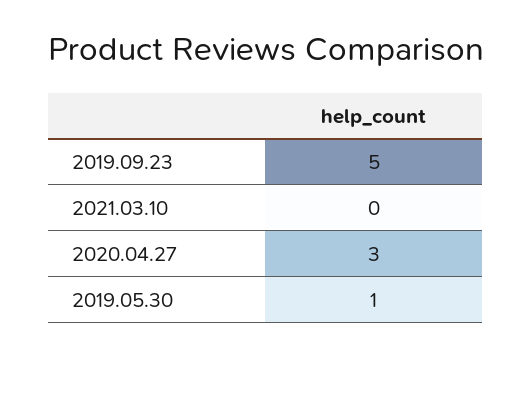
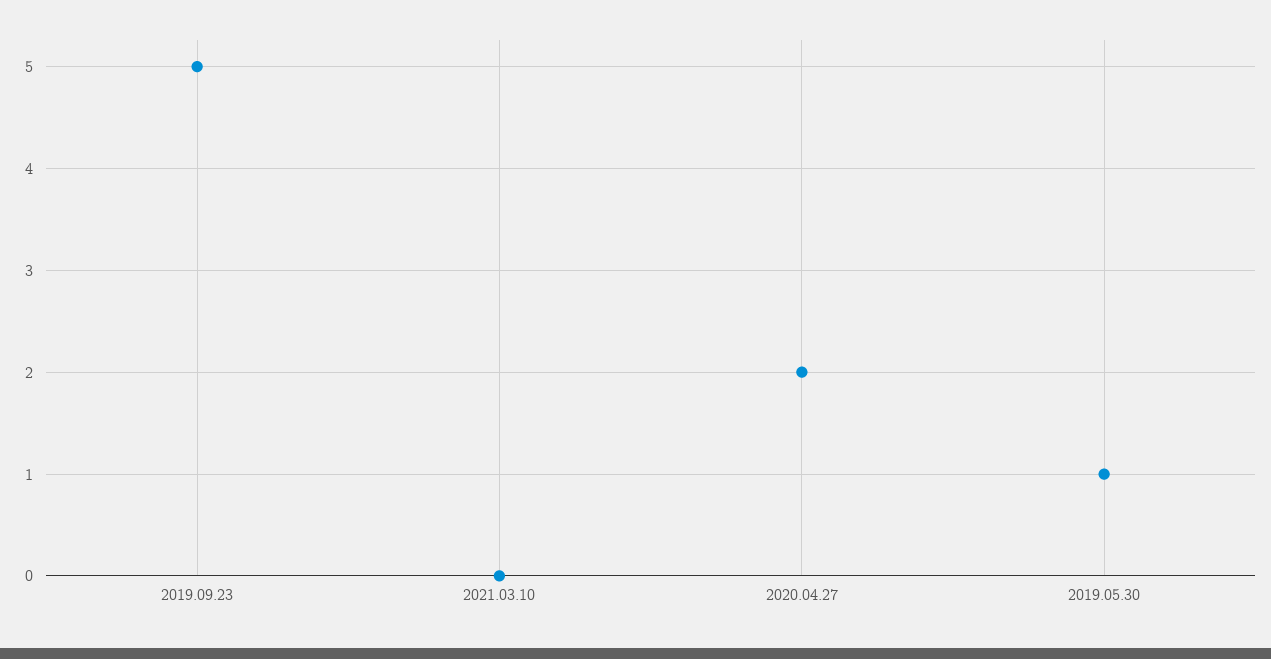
  {
    "2019.09.23": 5,
    "2021.03.10": 0,
-   "2020.04.27": 3,
+   "2020.04.27": 2,
    "2019.05.30": 1
  }

